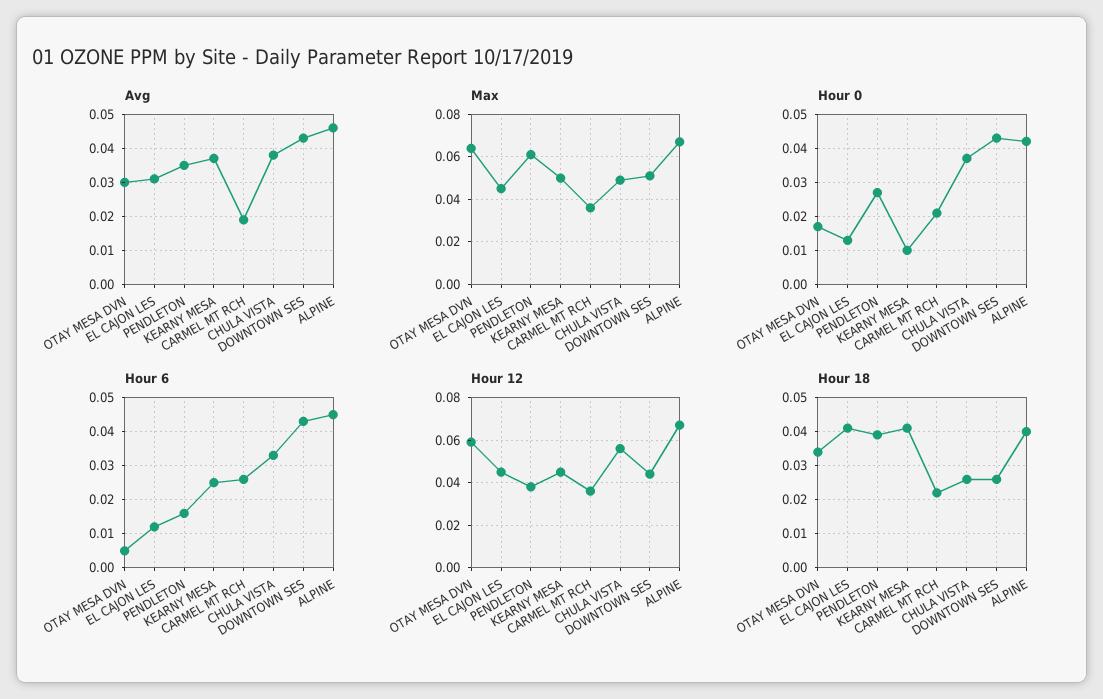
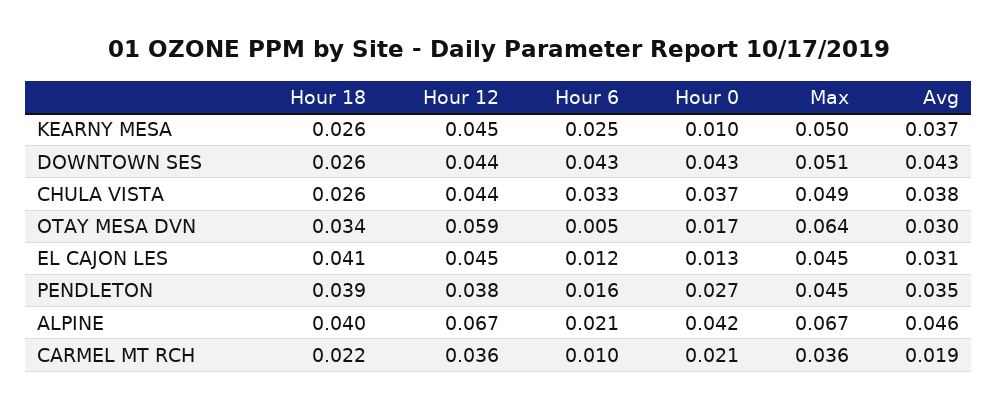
  {
    "Avg": {
      "OTAY MESA DVN": 0.03,
      "EL CAJON LES": 0.031,
      "PENDLETON": 0.035,
      "KEARNY MESA": 0.037,
      "CARMEL MT RCH": 0.019,
      "CHULA VISTA": 0.038,
      "DOWNTOWN SES": 0.043,
      "ALPINE": 0.046
    },
    "Max": {
      "OTAY MESA DVN": 0.064,
      "EL CAJON LES": 0.045,
-     "PENDLETON": 0.06,
+     "PENDLETON": 0.045,
      "KEARNY MESA": 0.05,
      "CARMEL MT RCH": 0.036,
      "CHULA VISTA": 0.049,
      "DOWNTOWN SES": 0.051,
      "ALPINE": 0.067
    },
    "Hour 0": {
      "OTAY MESA DVN": 0.017,
      "EL CAJON LES": 0.013,
      "PENDLETON": 0.027,
      "KEARNY MESA": 0.01,
      "CARMEL MT RCH": 0.021,
      "CHULA VISTA": 0.037,
      "DOWNTOWN SES": 0.043,
      "ALPINE": 0.042
    },
    "Hour 6": {
      "OTAY MESA DVN": 0.005,
      "EL CAJON LES": 0.012,
      "PENDLETON": 0.016,
      "KEARNY MESA": 0.025,
-     "CARMEL MT RCH": 0.025,
+     "CARMEL MT RCH": 0.01,
      "CHULA VISTA": 0.033,
      "DOWNTOWN SES": 0.043,
-     "ALPINE": 0.045
+     "ALPINE": 0.021
    },
    "Hour 12": {
      "OTAY MESA DVN": 0.059,
      "EL CAJON LES": 0.045,
      "PENDLETON": 0.038,
      "KEARNY MESA": 0.045,
      "CARMEL MT RCH": 0.036,
-     "CHULA VISTA": 0.055,
+     "CHULA VISTA": 0.044,
      "DOWNTOWN SES": 0.044,
      "ALPINE": 0.067
    },
    "Hour 18": {
      "OTAY MESA DVN": 0.034,
      "EL CAJON LES": 0.041,
      "PENDLETON": 0.039,
-     "KEARNY MESA": 0.04,
+     "KEARNY MESA": 0.026,
      "CARMEL MT RCH": 0.022,
      "CHULA VISTA": 0.026,
      "DOWNTOWN SES": 0.026,
      "ALPINE": 0.04
    }
  }

